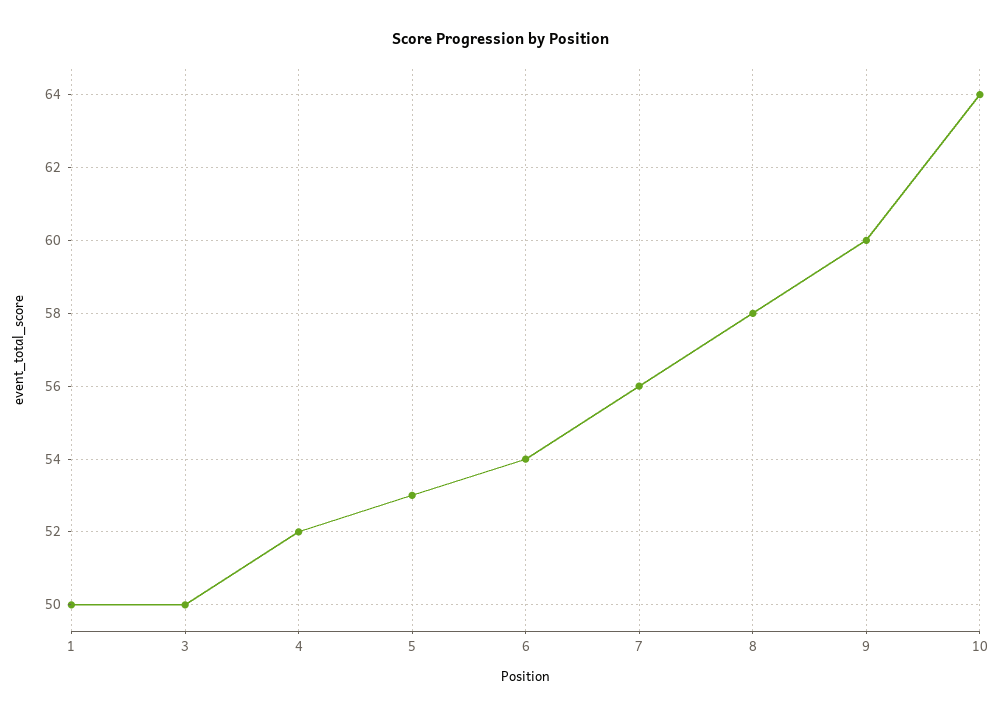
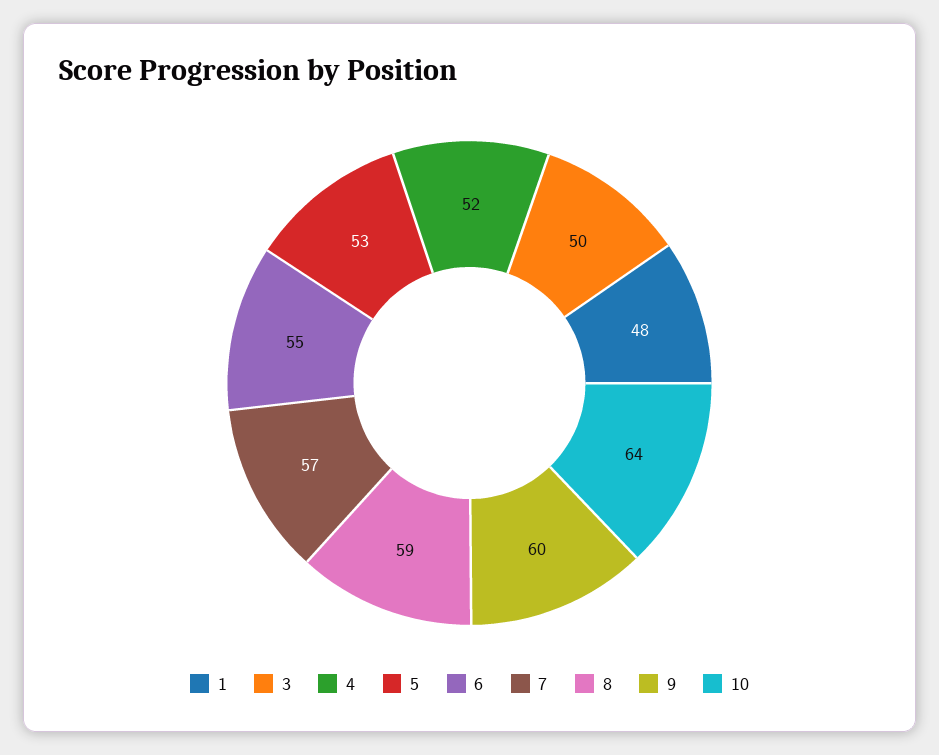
  {
-   "1": 50,
+   "1": 48,
    "3": 50,
    "4": 52,
    "5": 53,
-   "6": 54,
+   "6": 55,
-   "7": 56,
+   "7": 57,
-   "8": 58,
+   "8": 59,
    "9": 60,
    "10": 64
  }

